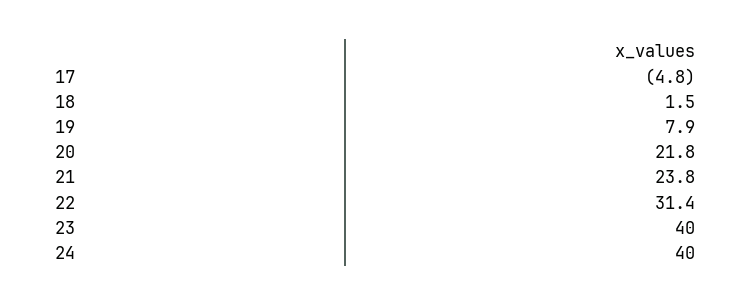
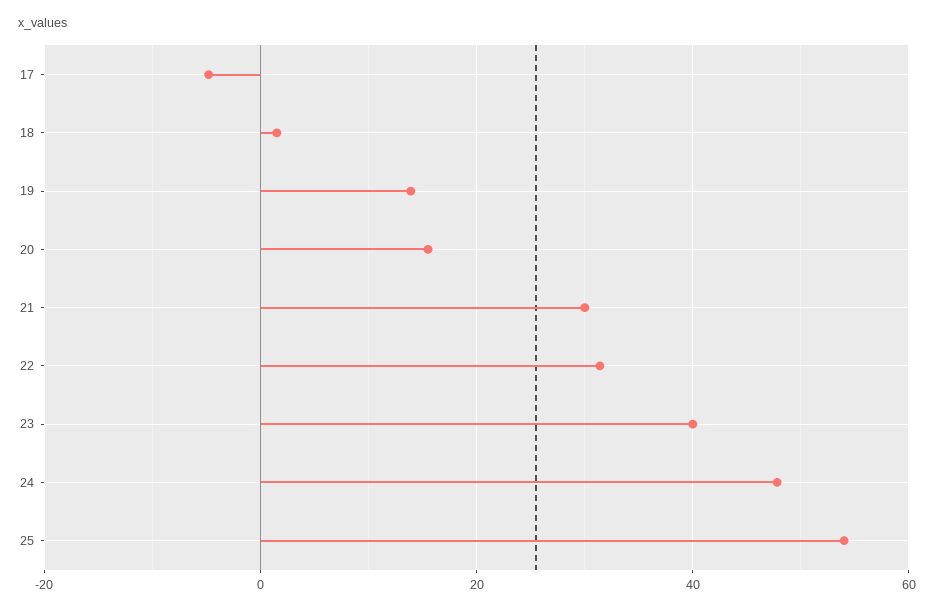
  {
    "17": -4.8,
    "18": 1.5,
-   "19": 7.9,
+   "19": 14,
-   "20": 21.8,
+   "20": 16,
-   "21": 23.8,
+   "21": 30,
    "22": 31.4,
    "23": 40,
-   "24": 40
+   "24": 48,
+   "25": 54
  }

